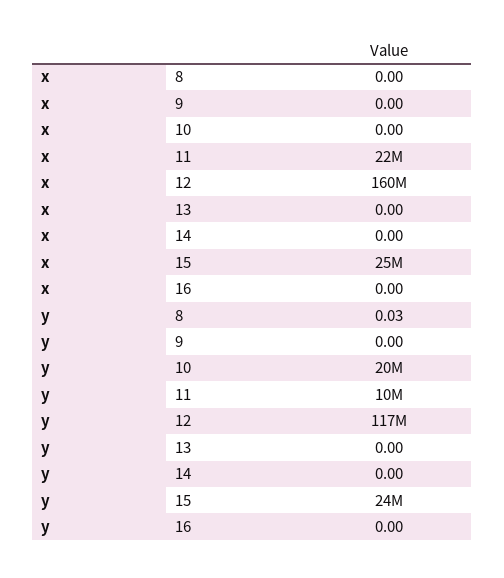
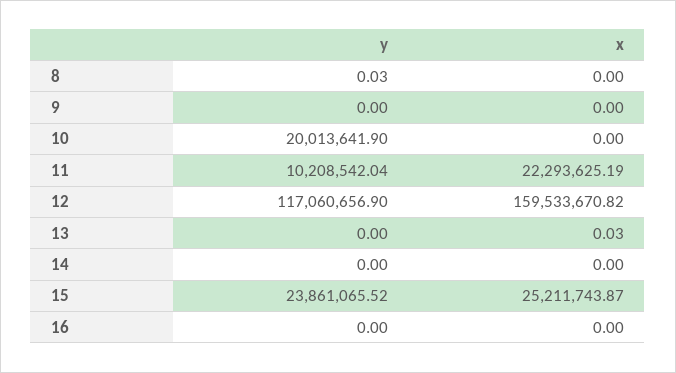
  {
    "x": {
      "8": 0,
      "9": 0,
      "10": 0,
      "11": 22293625.19,
      "12": 159533670.82,
-     "13": 0,
+     "13": 0.03,
      "14": 0,
      "15": 25211743.87,
      "16": 0
    },
    "y": {
      "8": 0.03,
      "9": 0,
      "10": 20013641.9,
      "11": 10208542.04,
      "12": 117060656.9,
      "13": 0,
      "14": 0,
      "15": 23861065.52,
      "16": 0
    }
  }

